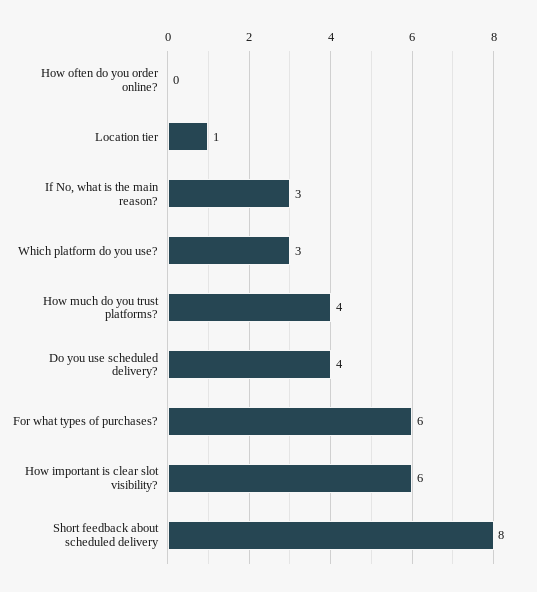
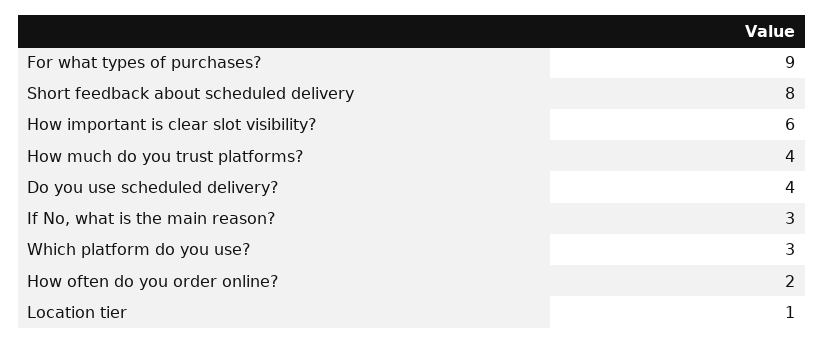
  {
-   "How often do you order online?": 0,
+   "How often do you order online?": 2,
    "Location tier": 1,
    "If No, what is the main reason?": 3,
    "Which platform do you use?": 3,
    "How much do you trust platforms?": 4,
    "Do you use scheduled delivery?": 4,
-   "For what types of purchases?": 6,
+   "For what types of purchases?": 9,
    "How important is clear slot visibility?": 6,
    "Short feedback about scheduled delivery": 8
  }

